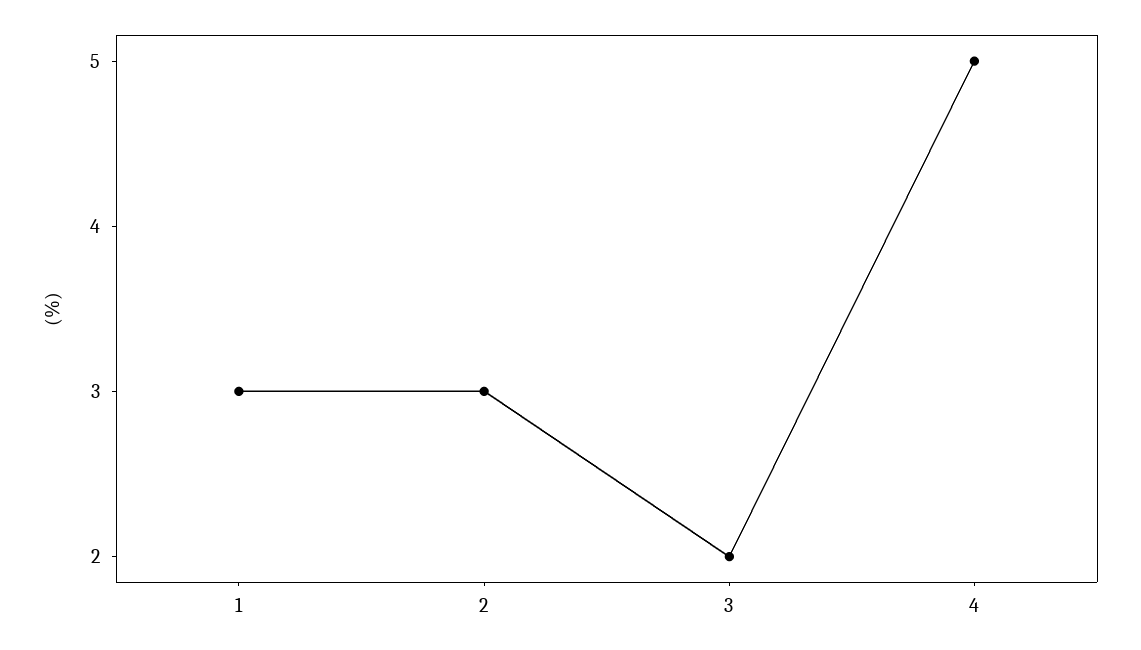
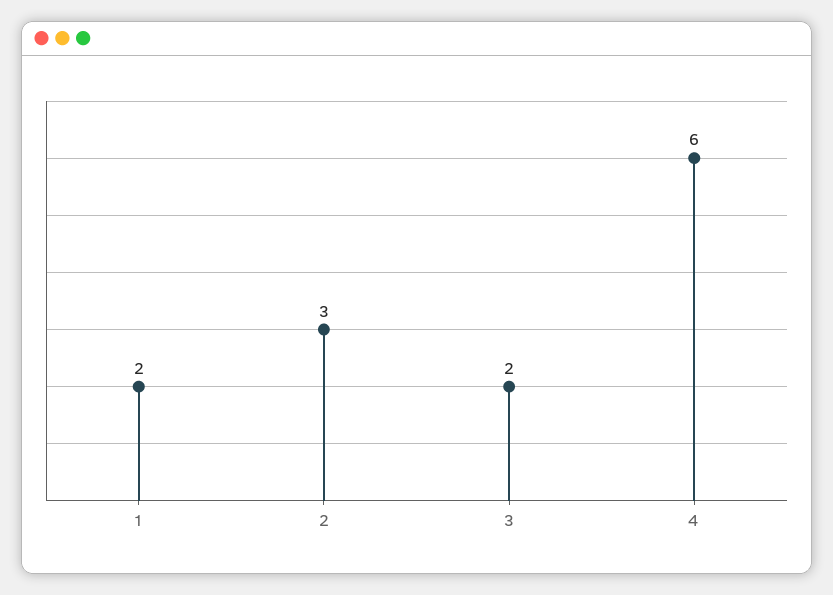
  {
-   "1": 3,
+   "1": 2,
    "2": 3,
    "3": 2,
-   "4": 5
+   "4": 6
  }

